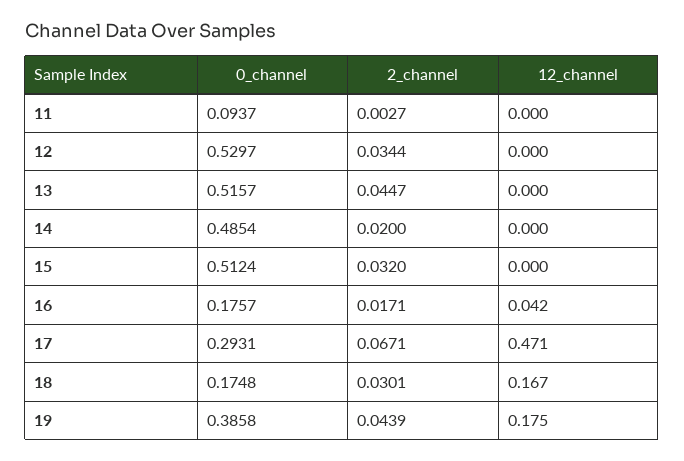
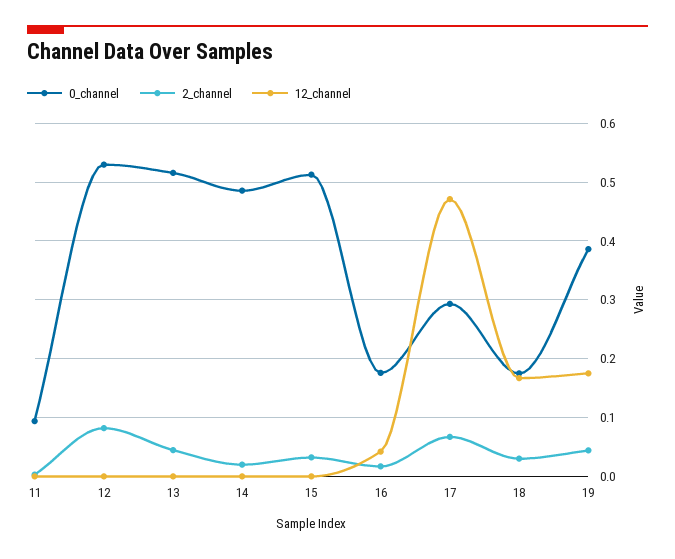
  {
    "0_channel": {
      "11": 0.0937,
      "12": 0.5297,
      "13": 0.5157,
      "14": 0.4854,
      "15": 0.5124,
      "16": 0.1757,
      "17": 0.2931,
      "18": 0.1748,
      "19": 0.3858
    },
    "2_channel": {
      "11": 0.0027,
-     "12": 0.0344,
+     "12": 0.08,
      "13": 0.0447,
      "14": 0.02,
      "15": 0.032,
      "16": 0.0171,
      "17": 0.0671,
      "18": 0.0301,
      "19": 0.0439
    },
    "12_channel": {
      "11": 0,
      "12": 0,
      "13": 0,
      "14": 0,
      "15": 0,
      "16": 0.042,
      "17": 0.471,
      "18": 0.167,
      "19": 0.175
    }
  }

